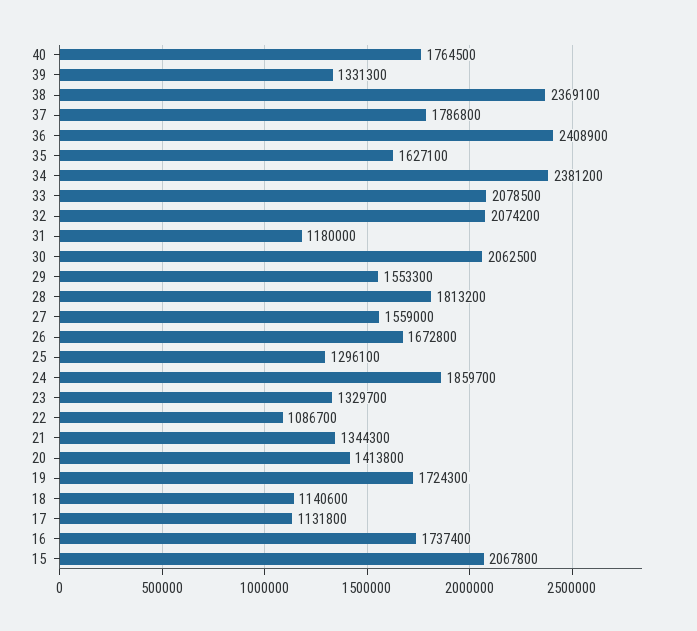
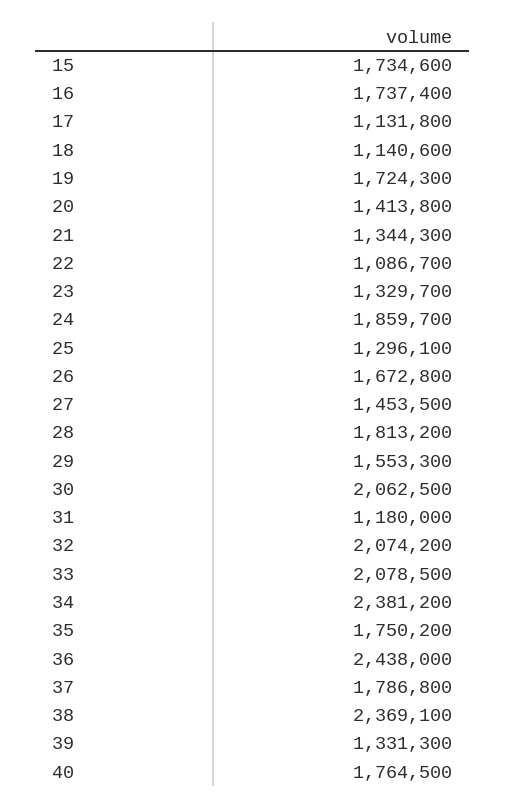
  {
    "40": 1764500,
    "39": 1331300,
    "38": 2369100,
    "37": 1786800,
-   "36": 2408900,
+   "36": 2438000,
-   "35": 1627100,
+   "35": 1750200,
    "34": 2381200,
    "33": 2078500,
    "32": 2074200,
    "31": 1180000,
    "30": 2062500,
    "29": 1553300,
    "28": 1813200,
-   "27": 1559000,
+   "27": 1453500,
    "26": 1672800,
    "25": 1296100,
    "24": 1859700,
    "23": 1329700,
    "22": 1086700,
    "21": 1344300,
    "20": 1413800,
    "19": 1724300,
    "18": 1140600,
    "17": 1131800,
    "16": 1737400,
-   "15": 2067800
+   "15": 1734600
  }

